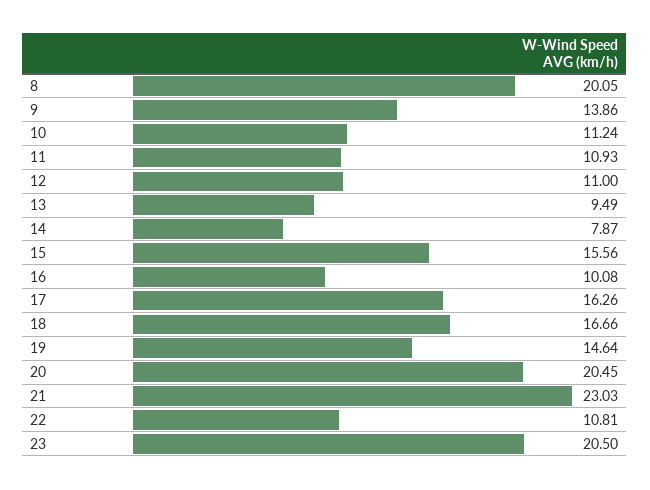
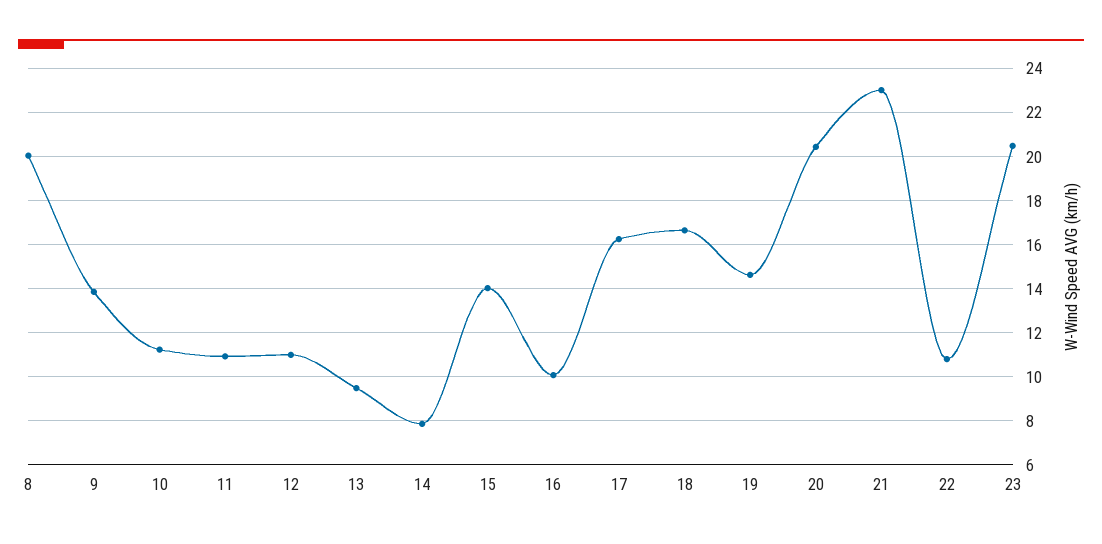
  {
    "8": 20.05,
    "9": 13.86,
    "10": 11.24,
    "11": 10.93,
    "12": 11,
    "13": 9.49,
    "14": 7.87,
-   "15": 15.56,
+   "15": 14,
    "16": 10.08,
    "17": 16.26,
    "18": 16.66,
    "19": 14.64,
    "20": 20.45,
    "21": 23.03,
    "22": 10.81,
    "23": 20.5
  }

